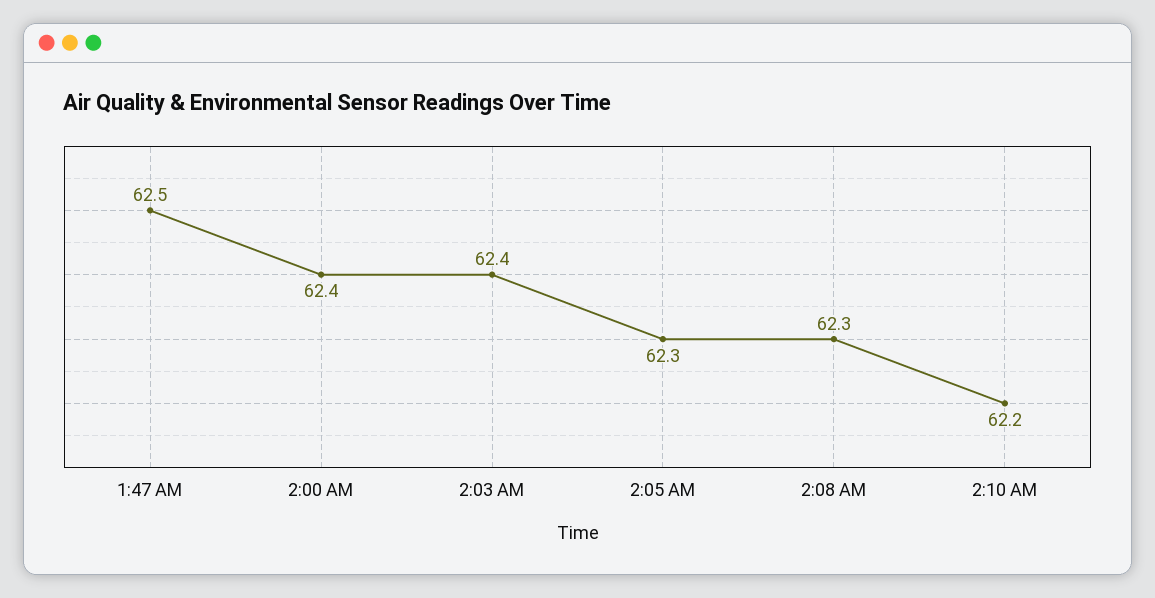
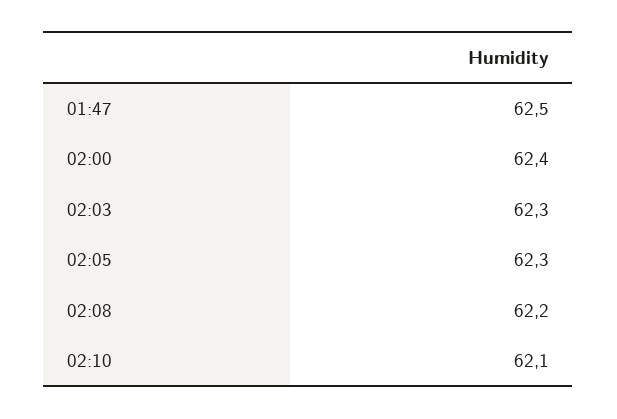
  {
    "1:47 AM": 62.5,
    "2:00 AM": 62.4,
-   "2:03 AM": 62.4,
+   "2:03 AM": 62.3,
    "2:05 AM": 62.3,
-   "2:08 AM": 62.3,
+   "2:08 AM": 62.2,
-   "2:10 AM": 62.2
+   "2:10 AM": 62.1
  }

